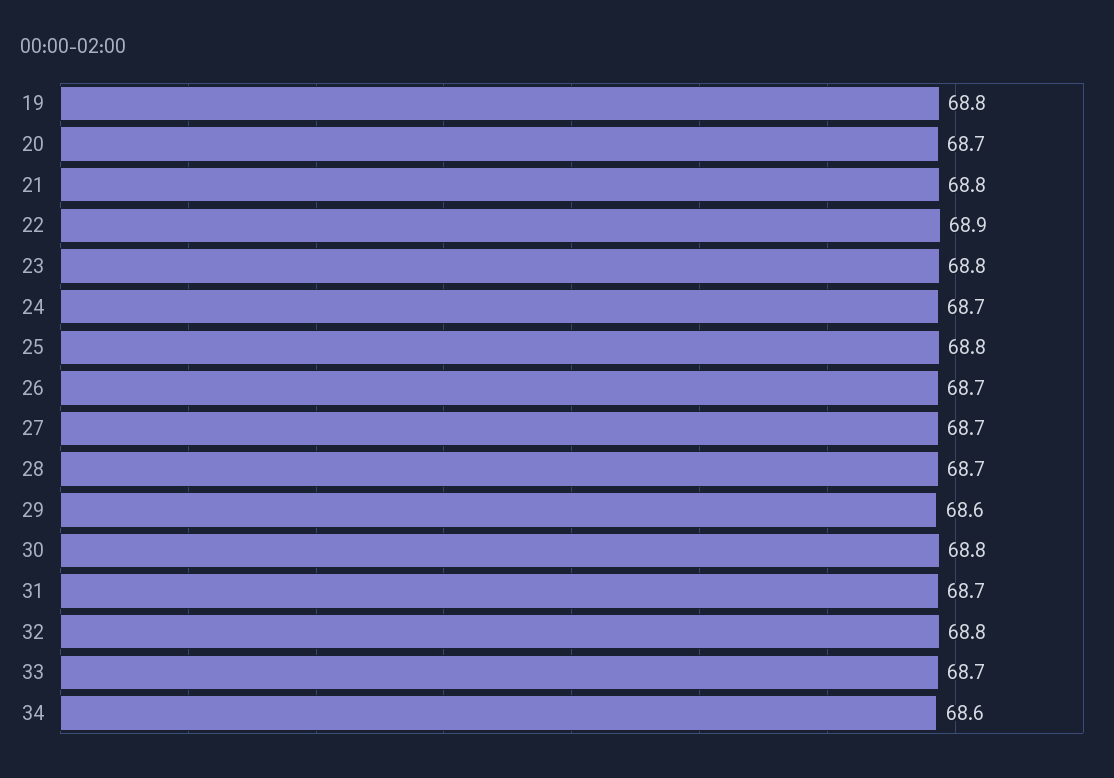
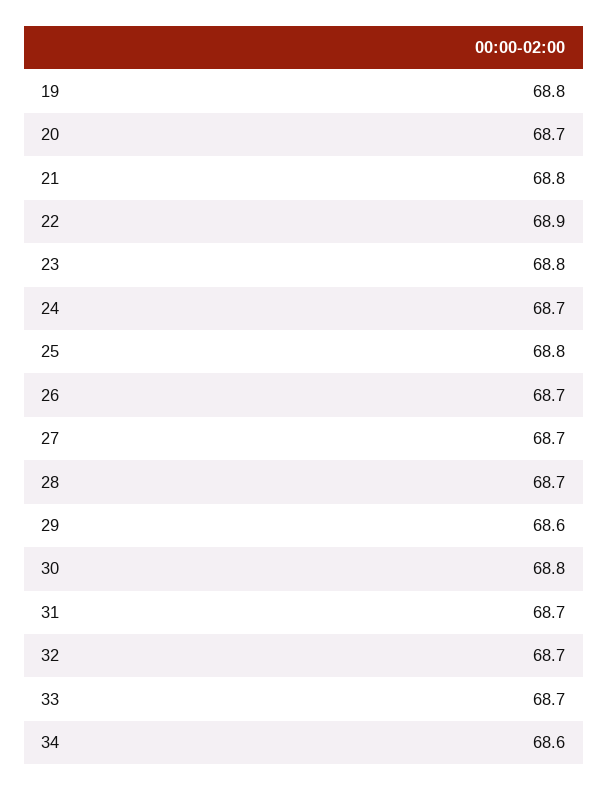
  {
    "19": 68.8,
    "20": 68.7,
    "21": 68.8,
    "22": 68.9,
    "23": 68.8,
    "24": 68.7,
    "25": 68.8,
    "26": 68.7,
    "27": 68.7,
    "28": 68.7,
    "29": 68.6,
    "30": 68.8,
    "31": 68.7,
-   "32": 68.8,
+   "32": 68.7,
    "33": 68.7,
    "34": 68.6
  }

